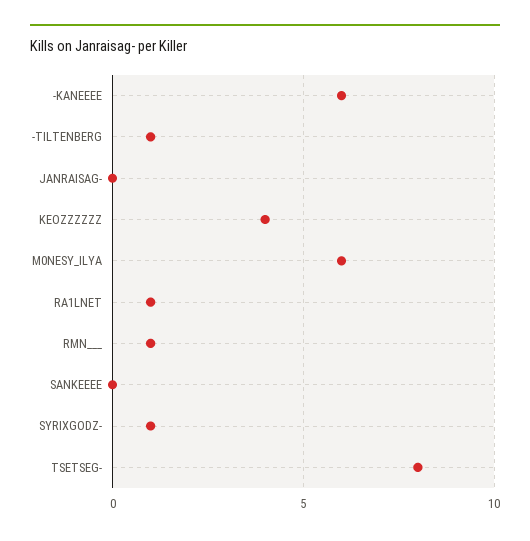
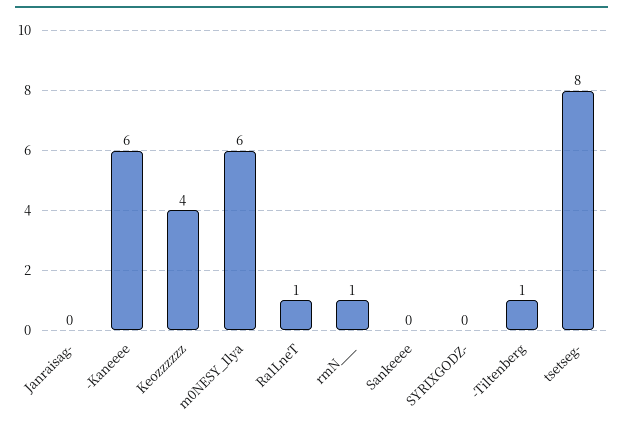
  {
    "-KANEEEE": 6,
    "-TILTENBERG": 1,
    "JANRAISAG-": 0,
    "KEOZZZZZZ": 4,
    "M0NESY_ILYA": 6,
    "RA1LNET": 1,
    "RMN___": 1,
    "SANKEEEE": 0,
-   "SYRIXGODZ-": 1,
+   "SYRIXGODZ-": 0,
    "TSETSEG-": 8
  }

